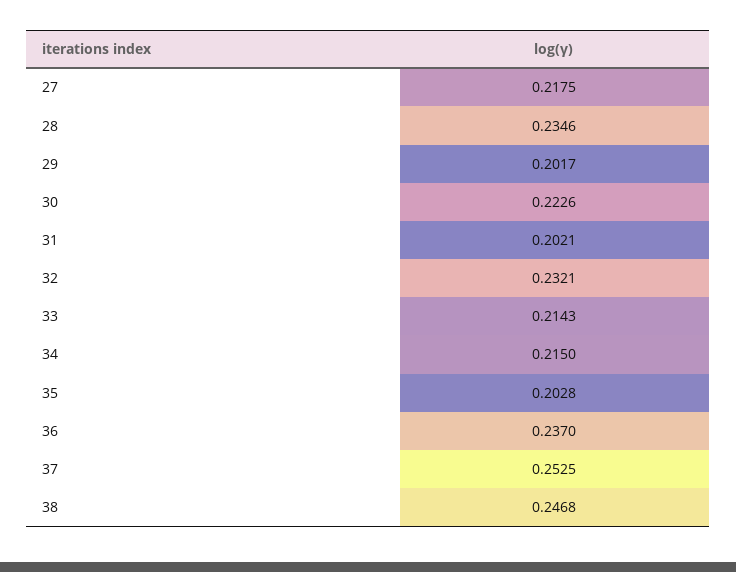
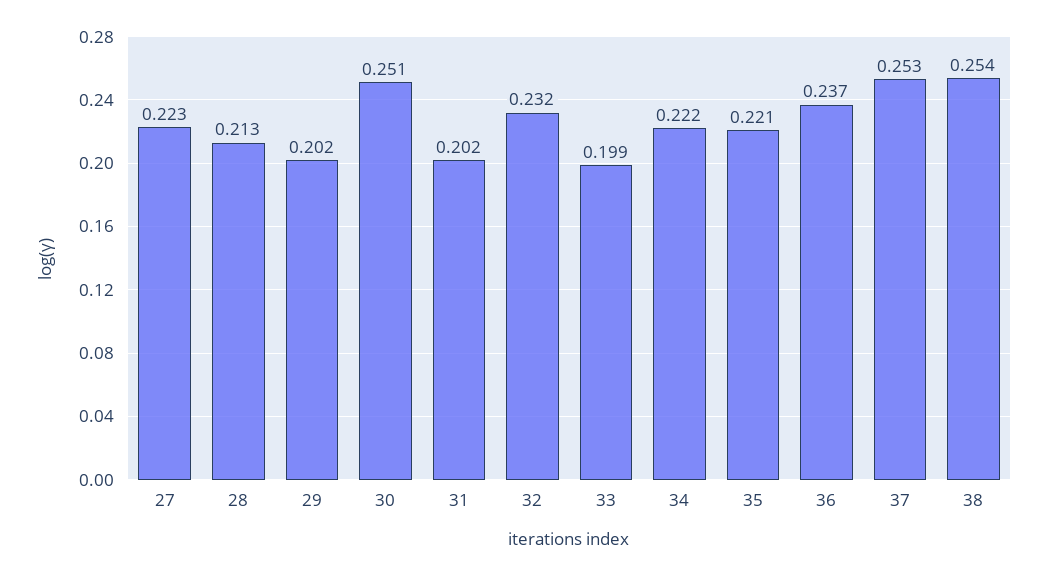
  {
-   "27": 0.2175,
+   "27": 0.223,
-   "28": 0.2346,
+   "28": 0.213,
    "29": 0.2017,
-   "30": 0.2226,
+   "30": 0.251,
    "31": 0.2021,
    "32": 0.2321,
-   "33": 0.2143,
+   "33": 0.199,
-   "34": 0.215,
+   "34": 0.222,
-   "35": 0.2028,
+   "35": 0.221,
    "36": 0.237,
    "37": 0.2525,
-   "38": 0.2468
+   "38": 0.254
  }

